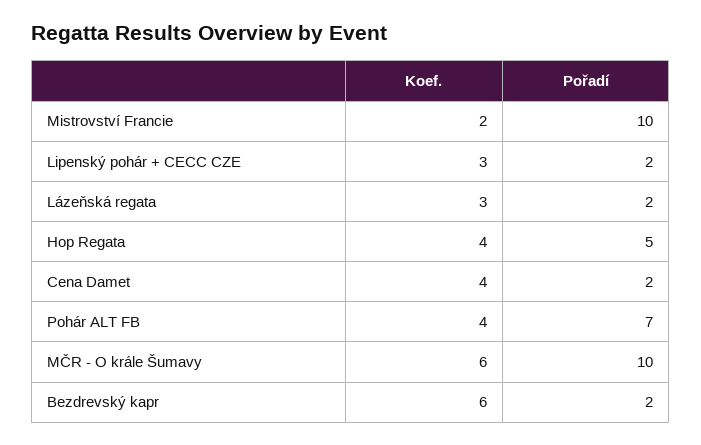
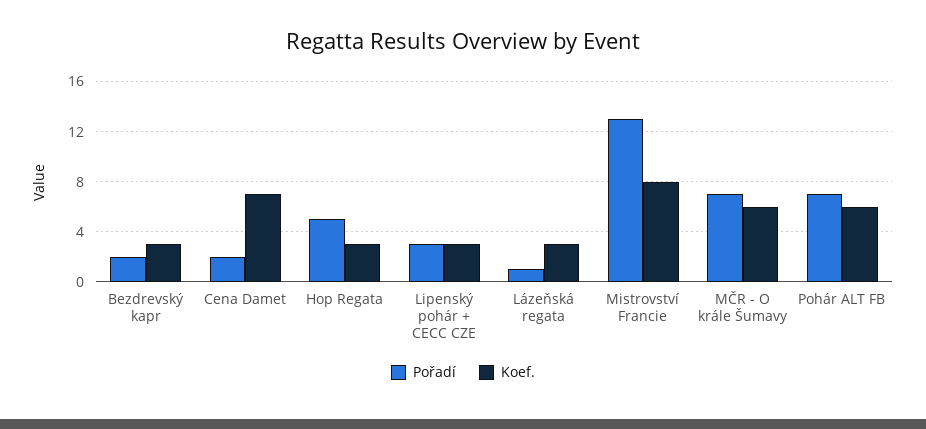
  {
    "Koef.": {
-     "Mistrovství Francie": 2,
+     "Mistrovství Francie": 8,
      "Lipenský pohár + CECC CZE": 3,
      "Lázeňská regata": 3,
-     "Hop Regata": 4,
+     "Hop Regata": 3,
-     "Cena Damet": 4,
+     "Cena Damet": 7,
-     "Pohár ALT FB": 4,
+     "Pohár ALT FB": 6,
      "MČR - O krále Šumavy": 6,
-     "Bezdrevský kapr": 6
+     "Bezdrevský kapr": 3
    },
    "Pořadí": {
-     "Mistrovství Francie": 10,
+     "Mistrovství Francie": 13,
-     "Lipenský pohár + CECC CZE": 2,
+     "Lipenský pohár + CECC CZE": 3,
-     "Lázeňská regata": 2,
+     "Lázeňská regata": 1,
      "Hop Regata": 5,
      "Cena Damet": 2,
      "Pohár ALT FB": 7,
-     "MČR - O krále Šumavy": 10,
+     "MČR - O krále Šumavy": 7,
      "Bezdrevský kapr": 2
    }
  }

